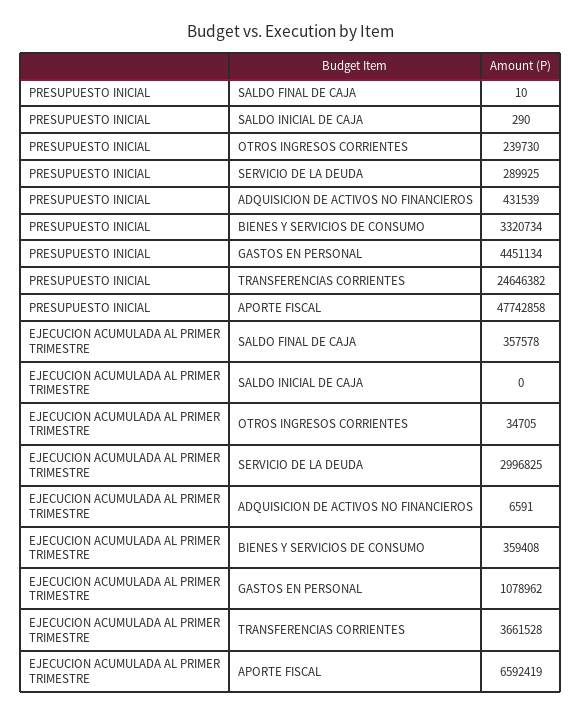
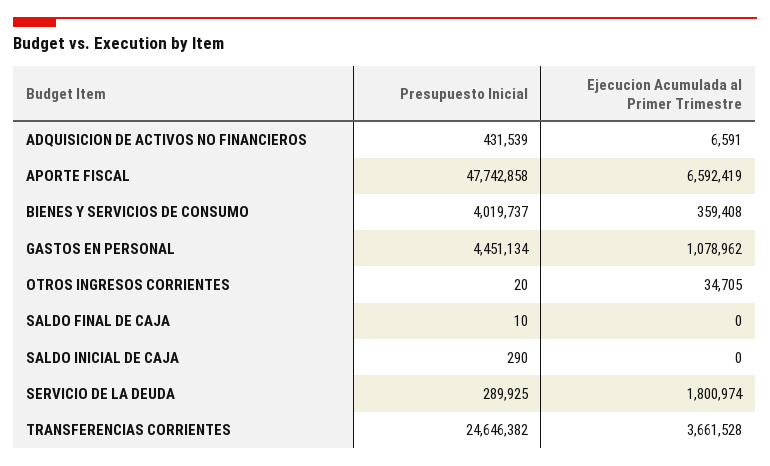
  {
    "PRESUPUESTO INICIAL": {
      "SALDO FINAL DE CAJA": 10,
      "SALDO INICIAL DE CAJA": 290,
-     "OTROS INGRESOS CORRIENTES": 239730,
+     "OTROS INGRESOS CORRIENTES": 20,
      "SERVICIO DE LA DEUDA": 289925,
      "ADQUISICION DE ACTIVOS NO FINANCIEROS": 431539,
-     "BIENES Y SERVICIOS DE CONSUMO": 3320734,
+     "BIENES Y SERVICIOS DE CONSUMO": 4019737,
      "GASTOS EN PERSONAL": 4451134,
      "TRANSFERENCIAS CORRIENTES": 24646382,
      "APORTE FISCAL": 47742858
    },
    "EJECUCION ACUMULADA AL PRIMER TRIMESTRE": {
-     "SALDO FINAL DE CAJA": 357578,
+     "SALDO FINAL DE CAJA": 0,
      "SALDO INICIAL DE CAJA": 0,
      "OTROS INGRESOS CORRIENTES": 34705,
-     "SERVICIO DE LA DEUDA": 2996825,
+     "SERVICIO DE LA DEUDA": 1800974,
      "ADQUISICION DE ACTIVOS NO FINANCIEROS": 6591,
      "BIENES Y SERVICIOS DE CONSUMO": 359408,
      "GASTOS EN PERSONAL": 1078962,
      "TRANSFERENCIAS CORRIENTES": 3661528,
      "APORTE FISCAL": 6592419
    }
  }

